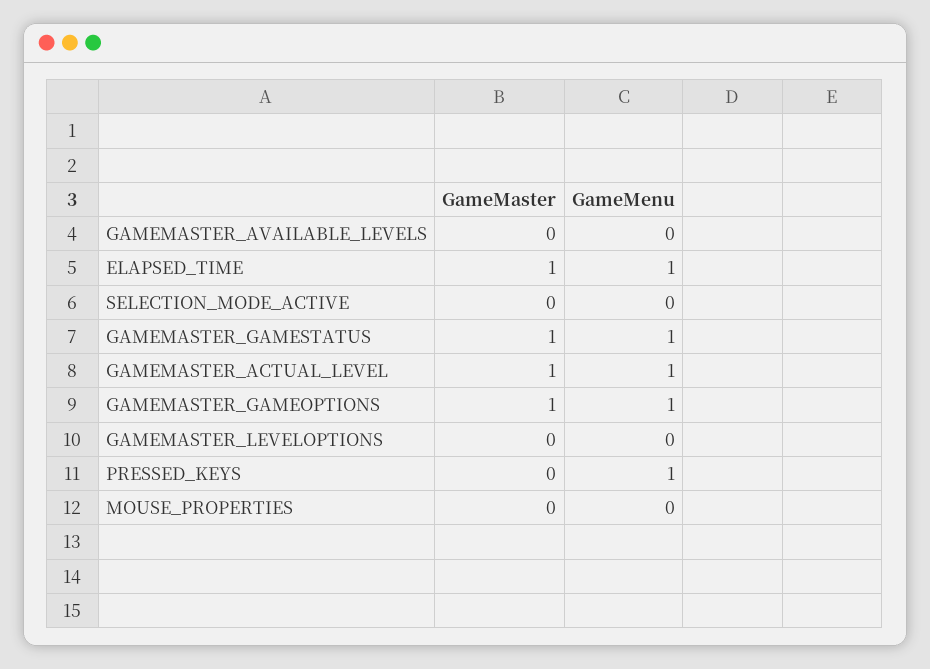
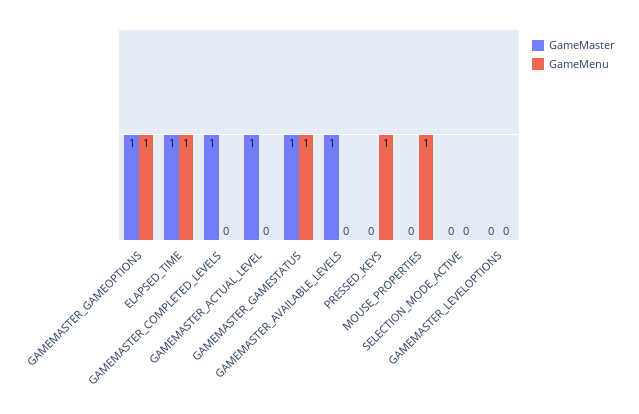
  {
    "GameMaster": {
-     "GAMEMASTER_AVAILABLE_LEVELS": 0,
+     "GAMEMASTER_AVAILABLE_LEVELS": 1,
      "ELAPSED_TIME": 1,
      "SELECTION_MODE_ACTIVE": 0,
      "GAMEMASTER_GAMESTATUS": 1,
      "GAMEMASTER_ACTUAL_LEVEL": 1,
      "GAMEMASTER_GAMEOPTIONS": 1,
      "GAMEMASTER_LEVELOPTIONS": 0,
      "PRESSED_KEYS": 0,
-     "MOUSE_PROPERTIES": 0
+     "MOUSE_PROPERTIES": 0,
+     "GAMEMASTER_COMPLETED_LEVELS": 1
    },
    "GameMenu": {
      "GAMEMASTER_AVAILABLE_LEVELS": 0,
      "ELAPSED_TIME": 1,
      "SELECTION_MODE_ACTIVE": 0,
      "GAMEMASTER_GAMESTATUS": 1,
-     "GAMEMASTER_ACTUAL_LEVEL": 1,
+     "GAMEMASTER_ACTUAL_LEVEL": 0,
      "GAMEMASTER_GAMEOPTIONS": 1,
      "GAMEMASTER_LEVELOPTIONS": 0,
      "PRESSED_KEYS": 1,
-     "MOUSE_PROPERTIES": 0
+     "MOUSE_PROPERTIES": 1,
+     "GAMEMASTER_COMPLETED_LEVELS": 0
    }
  }

